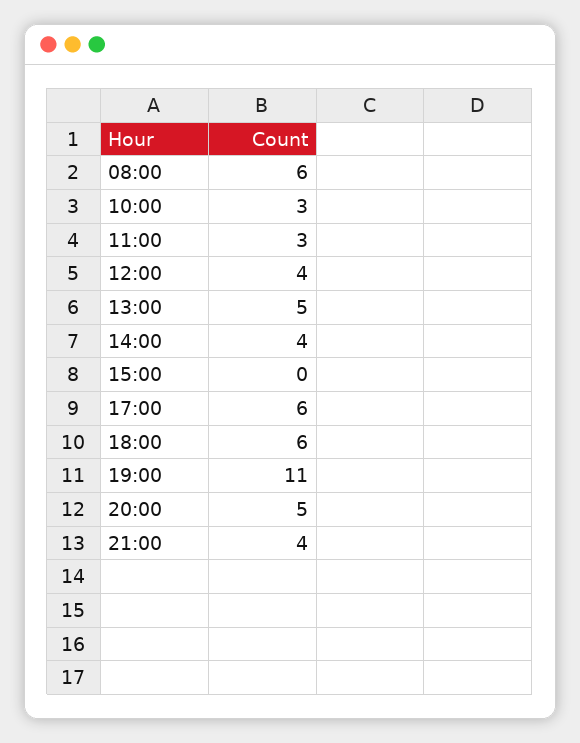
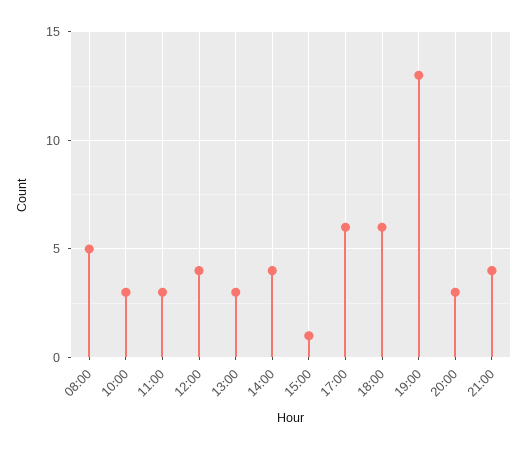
  {
-   "08:00": 6,
+   "08:00": 5,
    "10:00": 3,
    "11:00": 3,
    "12:00": 4,
-   "13:00": 5,
+   "13:00": 3,
    "14:00": 4,
-   "15:00": 0,
+   "15:00": 1,
    "17:00": 6,
    "18:00": 6,
-   "19:00": 11,
+   "19:00": 13,
-   "20:00": 5,
+   "20:00": 3,
    "21:00": 4
  }

